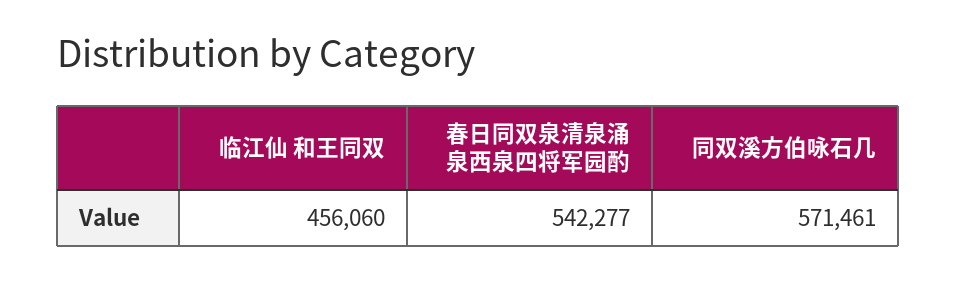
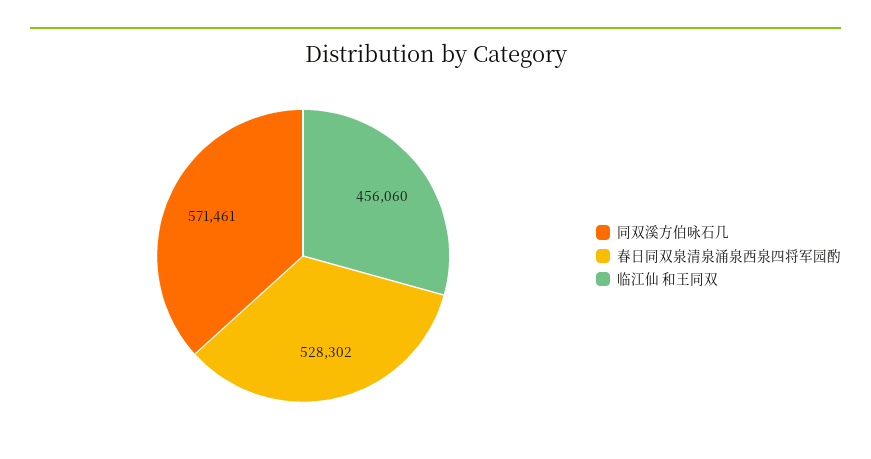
  {
    "临江仙 和王同双": 456060,
-   "春日同双泉清泉涌泉西泉四将军园酌": 542277,
+   "春日同双泉清泉涌泉西泉四将军园酌": 528302,
    "同双溪方伯咏石几": 571461
  }

